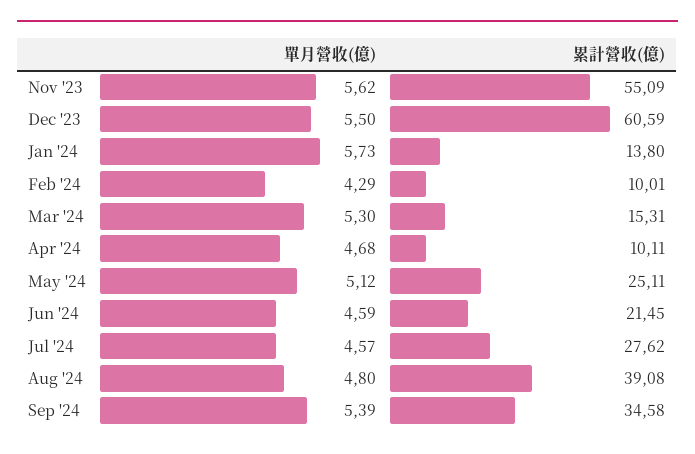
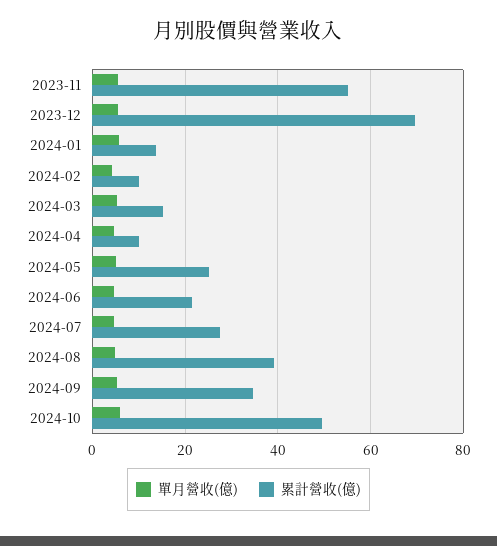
  {
    "單月營收(億)": {
      "Nov '23": 5.62,
      "Dec '23": 5.5,
      "Jan '24": 5.73,
      "Feb '24": 4.29,
      "Mar '24": 5.3,
      "Apr '24": 4.68,
      "May '24": 5.12,
      "Jun '24": 4.59,
      "Jul '24": 4.57,
      "Aug '24": 4.8,
-     "Sep '24": 5.39
+     "Sep '24": 5.39,
+     "2024-10": 6
    },
    "累計營收(億)": {
      "Nov '23": 55.09,
-     "Dec '23": 60.59,
+     "Dec '23": 70,
      "Jan '24": 13.8,
      "Feb '24": 10.01,
      "Mar '24": 15.31,
      "Apr '24": 10.11,
      "May '24": 25.11,
      "Jun '24": 21.45,
      "Jul '24": 27.62,
      "Aug '24": 39.08,
-     "Sep '24": 34.58
+     "Sep '24": 34.58,
+     "2024-10": 50
    }
  }

